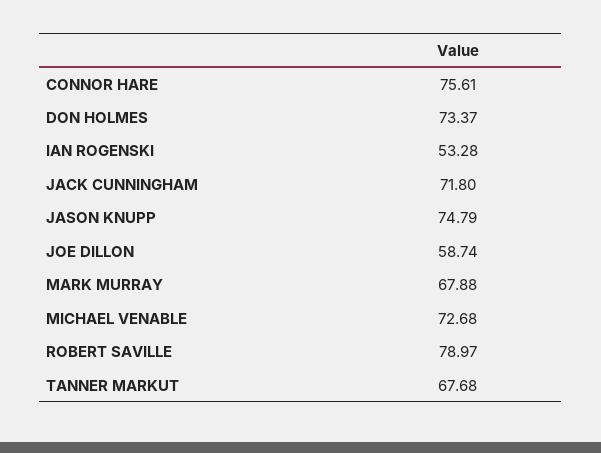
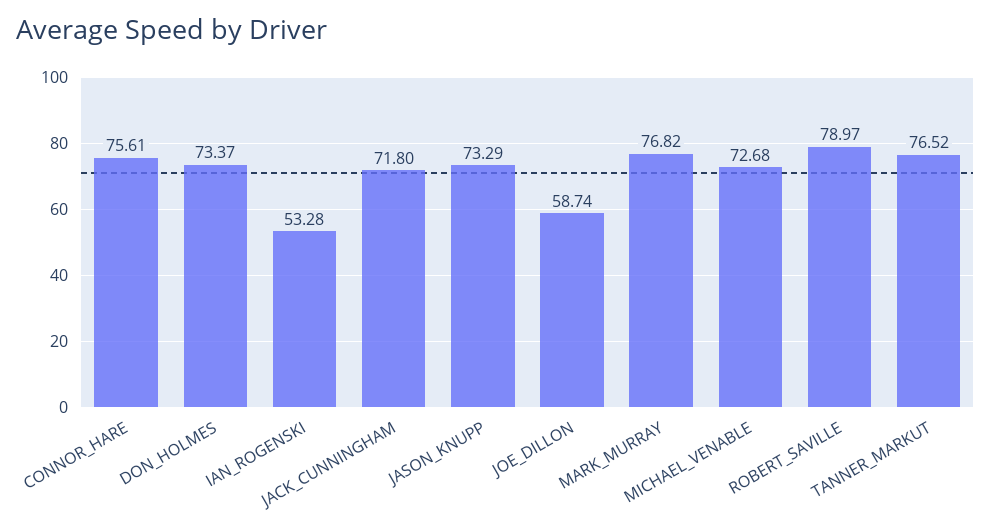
  {
    "CONNOR HARE": 75.61,
    "DON HOLMES": 73.37,
    "IAN ROGENSKI": 53.28,
    "JACK CUNNINGHAM": 71.8,
-   "JASON KNUPP": 74.79,
+   "JASON KNUPP": 73.29,
    "JOE DILLON": 58.74,
-   "MARK MURRAY": 67.88,
+   "MARK MURRAY": 76.82,
    "MICHAEL VENABLE": 72.68,
    "ROBERT SAVILLE": 78.97,
-   "TANNER MARKUT": 67.68
+   "TANNER MARKUT": 76.52
  }

